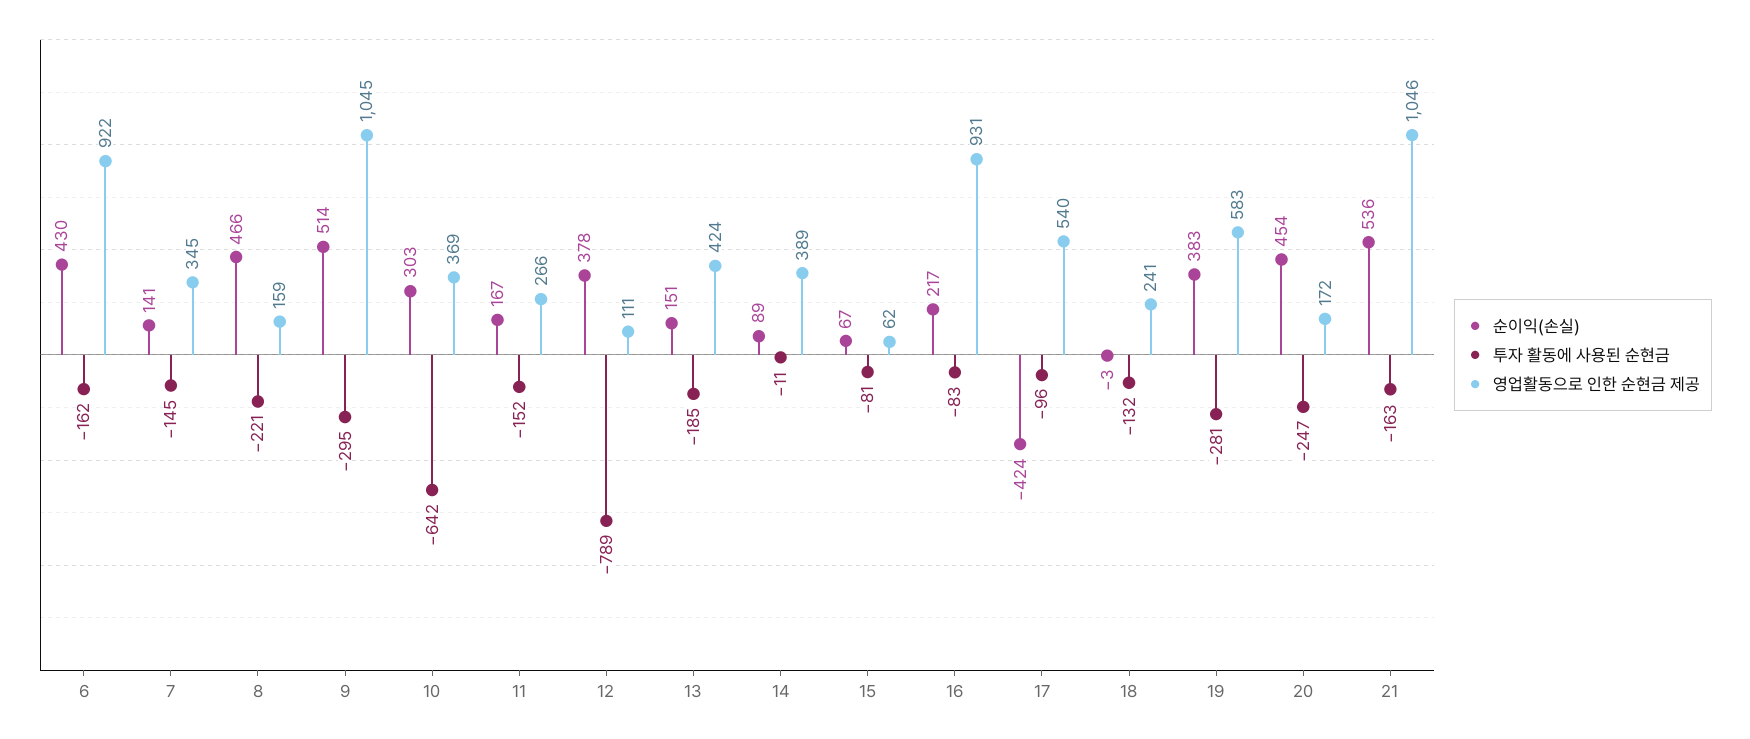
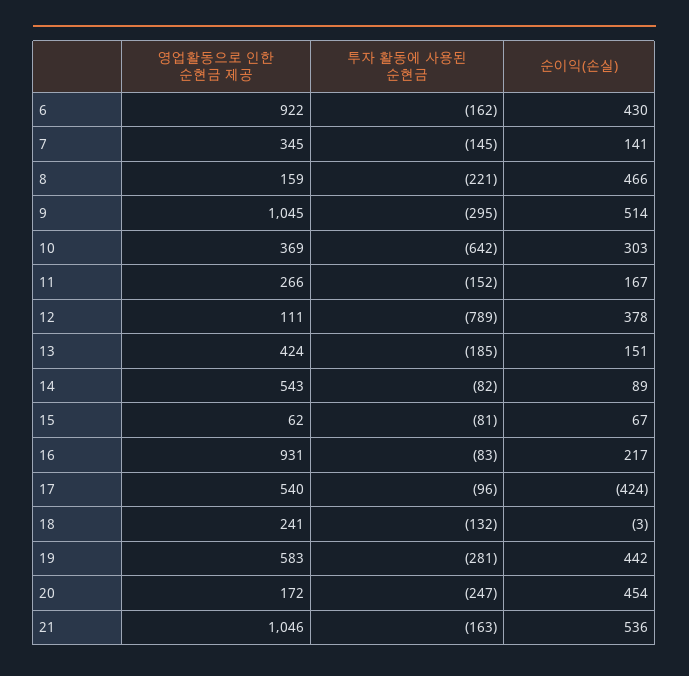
  {
    "순이익(손실)": {
      "6": 430,
      "7": 141,
      "8": 466,
      "9": 514,
      "10": 303,
      "11": 167,
      "12": 378,
      "13": 151,
      "14": 89,
      "15": 67,
      "16": 217,
      "17": -424,
      "18": -3,
-     "19": 383,
+     "19": 442,
      "20": 454,
      "21": 536
    },
    "투자 활동에 사용된 순현금": {
      "6": -162,
      "7": -145,
      "8": -221,
      "9": -295,
      "10": -642,
      "11": -152,
      "12": -789,
      "13": -185,
-     "14": -11,
+     "14": -82,
      "15": -81,
      "16": -83,
      "17": -96,
      "18": -132,
      "19": -281,
      "20": -247,
      "21": -163
    },
    "영업활동으로 인한 순현금 제공": {
      "6": 922,
      "7": 345,
      "8": 159,
      "9": 1045,
      "10": 369,
      "11": 266,
      "12": 111,
      "13": 424,
-     "14": 389,
+     "14": 543,
      "15": 62,
      "16": 931,
      "17": 540,
      "18": 241,
      "19": 583,
      "20": 172,
      "21": 1046
    }
  }

